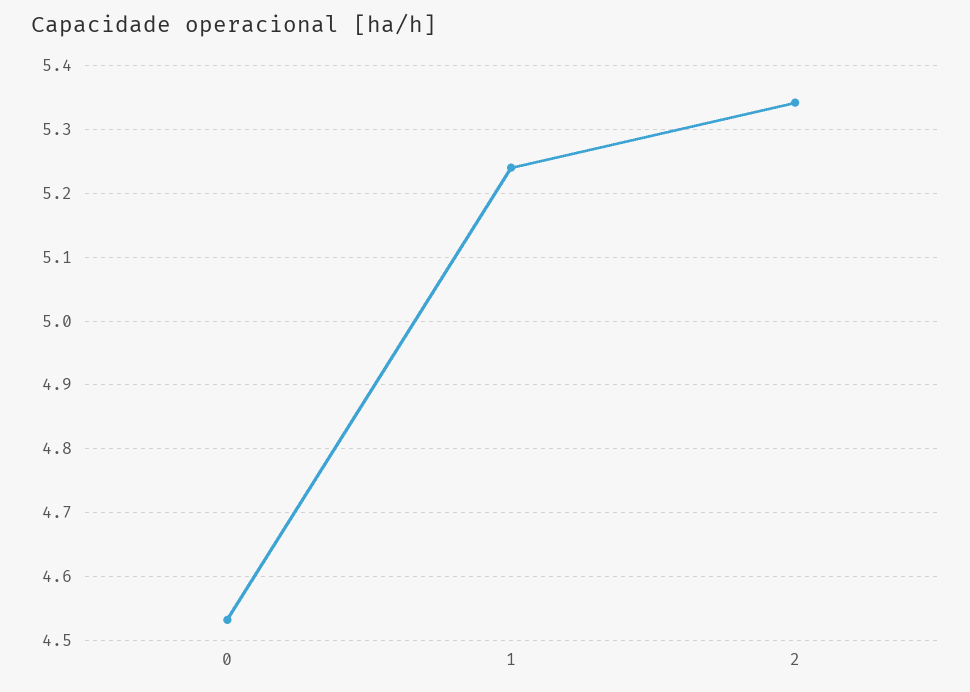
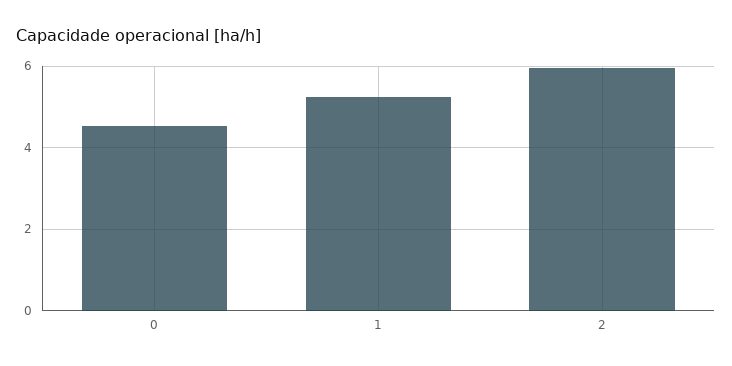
  {
    "0": 4.53,
    "1": 5.24,
-   "2": 5.34
+   "2": 6
  }

